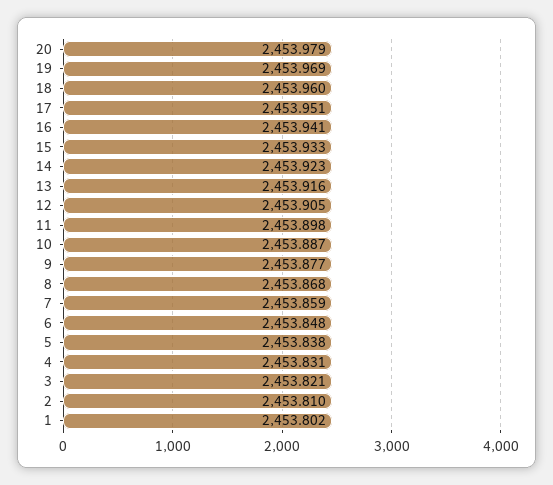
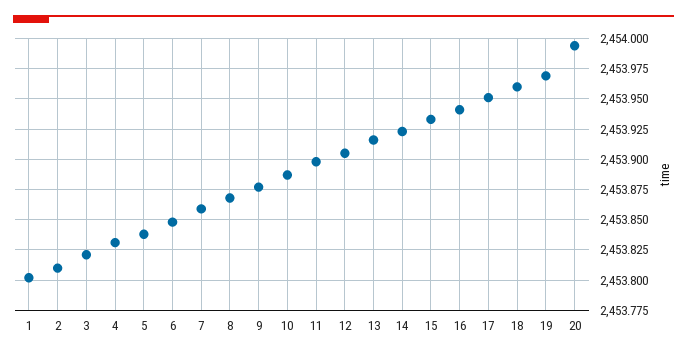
  {
-   "20": 2453.979,
+   "20": 2453.995,
    "19": 2453.969,
    "18": 2453.96,
    "17": 2453.951,
    "16": 2453.941,
    "15": 2453.933,
    "14": 2453.923,
    "13": 2453.916,
    "12": 2453.905,
    "11": 2453.898,
    "10": 2453.887,
    "9": 2453.877,
    "8": 2453.868,
    "7": 2453.859,
    "6": 2453.848,
    "5": 2453.838,
    "4": 2453.831,
    "3": 2453.821,
    "2": 2453.81,
    "1": 2453.802
  }

